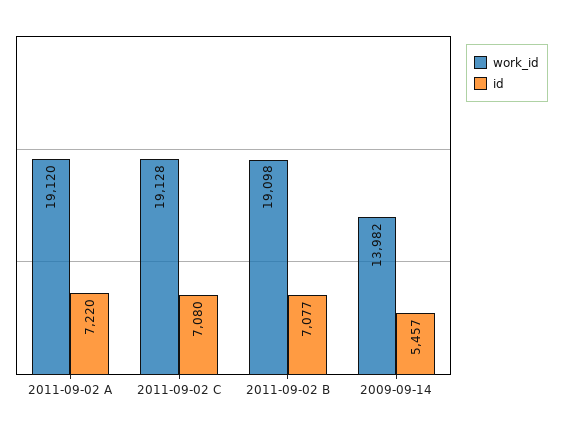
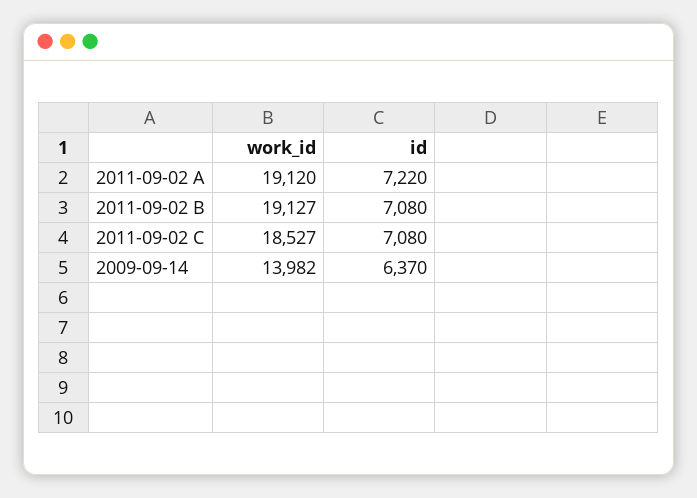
  {
    "work_id": {
      "2011-09-02 A": 19120,
-     "2011-09-02 C": 19128,
+     "2011-09-02 C": 18527,
-     "2011-09-02 B": 19098,
+     "2011-09-02 B": 19127,
      "2009-09-14": 13982
    },
    "id": {
      "2011-09-02 A": 7220,
      "2011-09-02 C": 7080,
-     "2011-09-02 B": 7077,
+     "2011-09-02 B": 7080,
-     "2009-09-14": 5457
+     "2009-09-14": 6370
    }
  }

